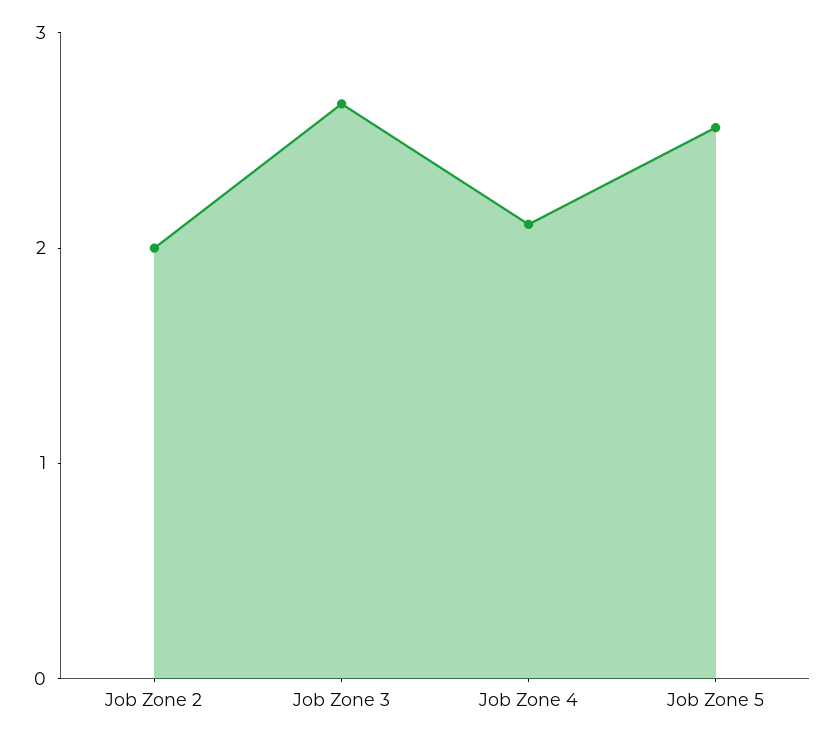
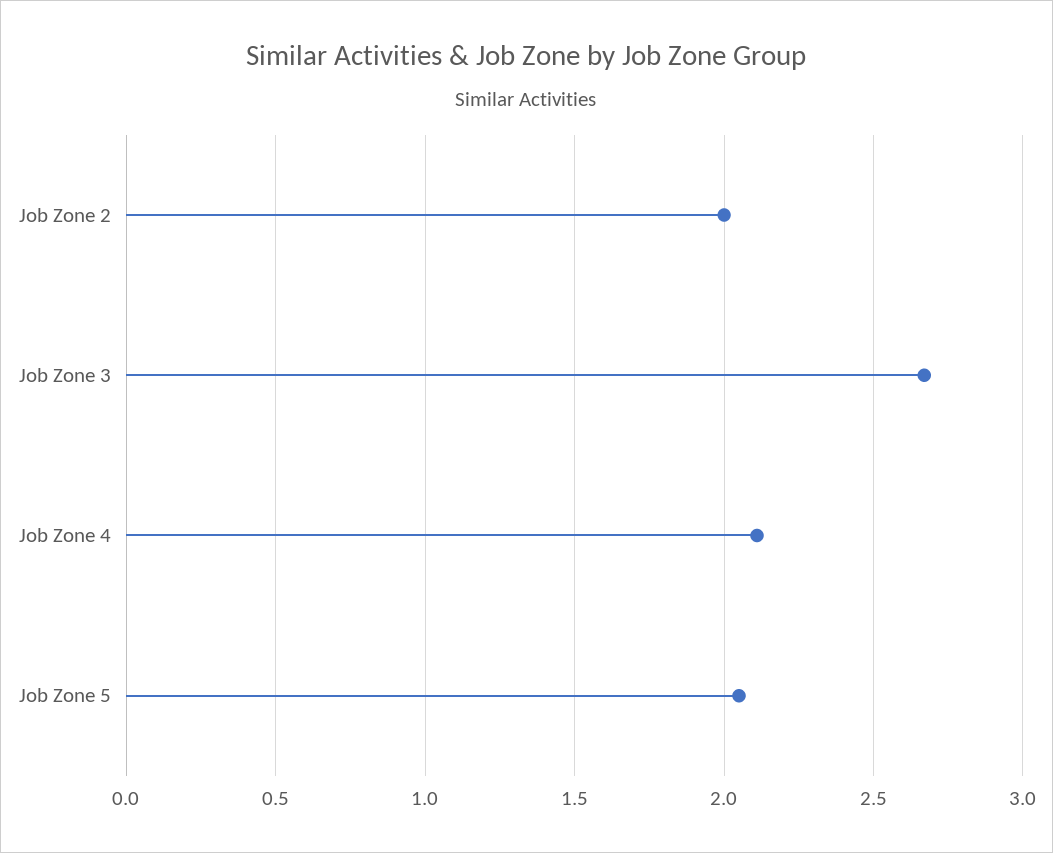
  {
    "Job Zone 2": 2,
    "Job Zone 3": 2.65,
    "Job Zone 4": 2.1,
-   "Job Zone 5": 2.6
+   "Job Zone 5": 2.05
  }

